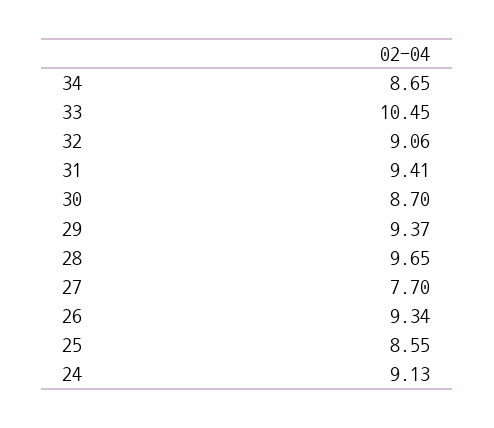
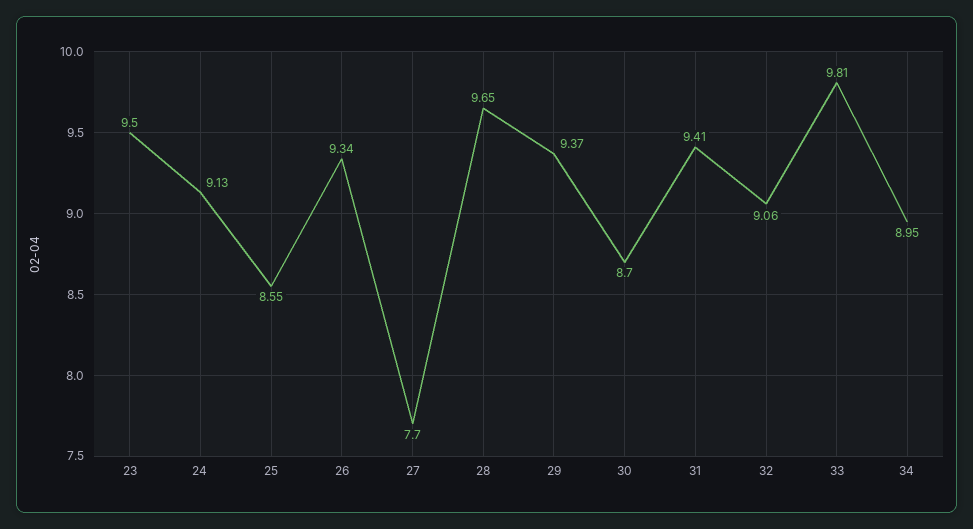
  {
-   "34": 8.65,
+   "34": 8.95,
-   "33": 10.45,
+   "33": 9.81,
    "32": 9.06,
    "31": 9.41,
    "30": 8.7,
    "29": 9.37,
    "28": 9.65,
    "27": 7.7,
    "26": 9.34,
    "25": 8.55,
-   "24": 9.13
+   "24": 9.13,
+   "23": 9.5
  }

